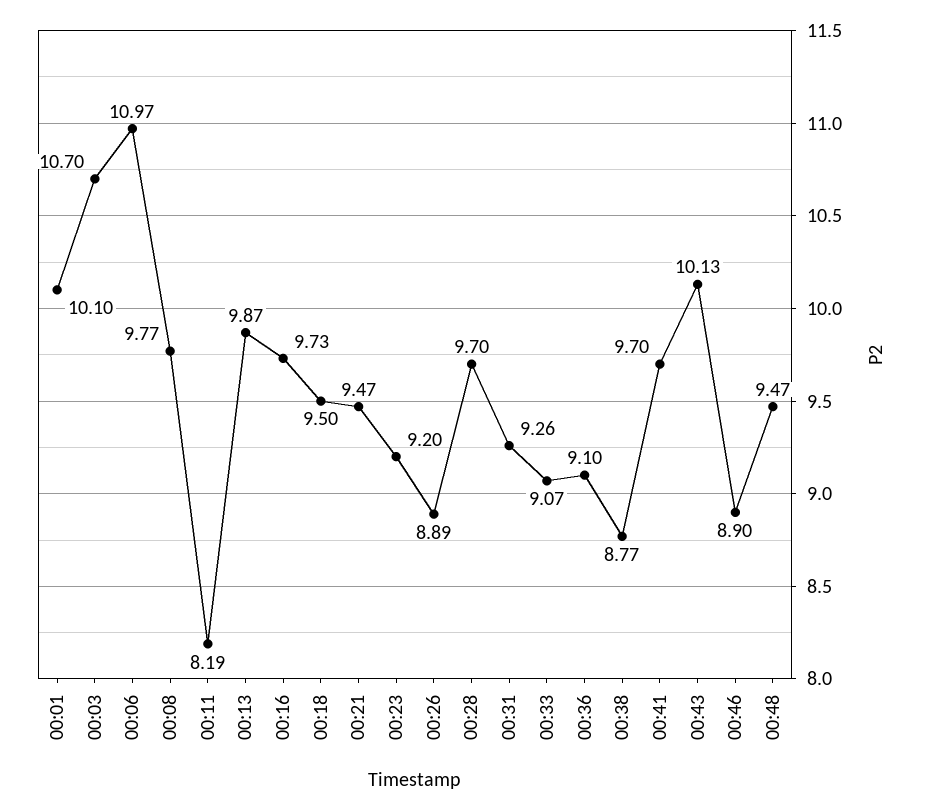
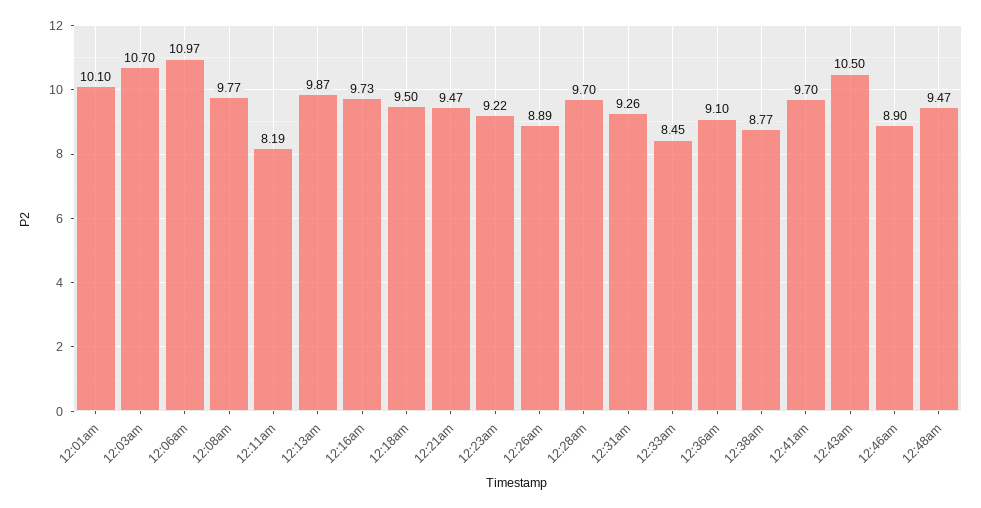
  {
    "00:01": 10.1,
    "00:03": 10.7,
    "00:06": 10.97,
    "00:08": 9.77,
    "00:11": 8.19,
    "00:13": 9.87,
    "00:16": 9.73,
    "00:18": 9.5,
    "00:21": 9.47,
-   "00:23": 9.2,
+   "00:23": 9.22,
    "00:26": 8.89,
    "00:28": 9.7,
    "00:31": 9.26,
-   "00:33": 9.07,
+   "00:33": 8.45,
    "00:36": 9.1,
    "00:38": 8.77,
    "00:41": 9.7,
-   "00:43": 10.13,
+   "00:43": 10.5,
    "00:46": 8.9,
    "00:48": 9.47
  }

